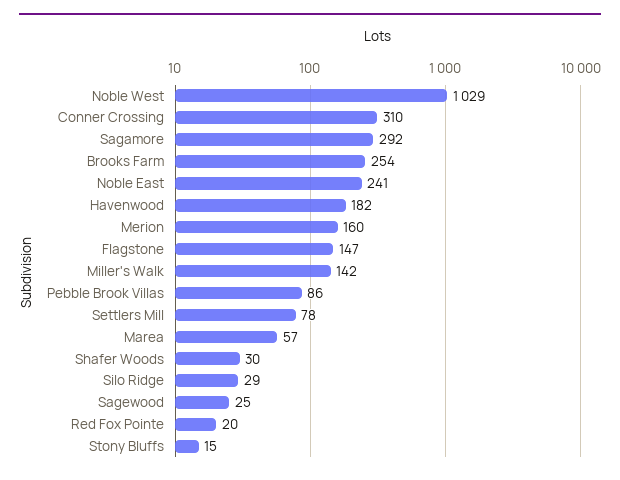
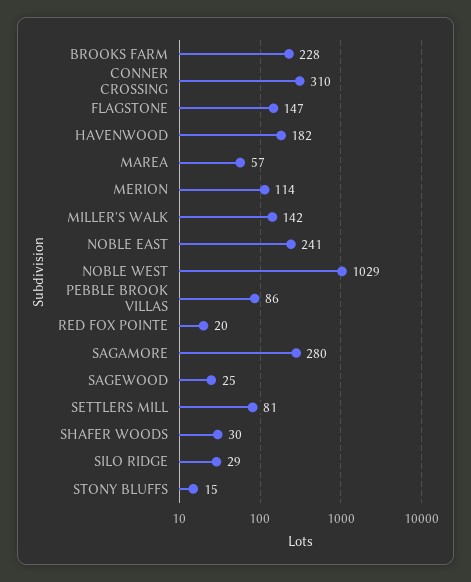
  {
    "Noble West": 1029,
    "Conner Crossing": 310,
-   "Sagamore": 292,
+   "Sagamore": 280,
-   "Brooks Farm": 254,
+   "Brooks Farm": 228,
    "Noble East": 241,
    "Havenwood": 182,
-   "Merion": 160,
+   "Merion": 114,
    "Flagstone": 147,
    "Miller's Walk": 142,
    "Pebble Brook Villas": 86,
-   "Settlers Mill": 78,
+   "Settlers Mill": 81,
    "Marea": 57,
    "Shafer Woods": 30,
    "Silo Ridge": 29,
    "Sagewood": 25,
    "Red Fox Pointe": 20,
    "Stony Bluffs": 15
  }

